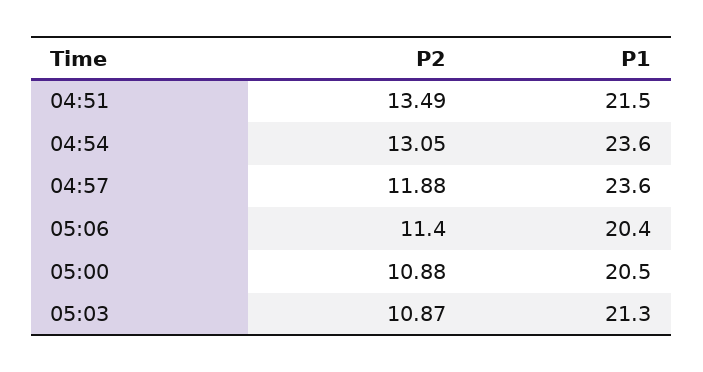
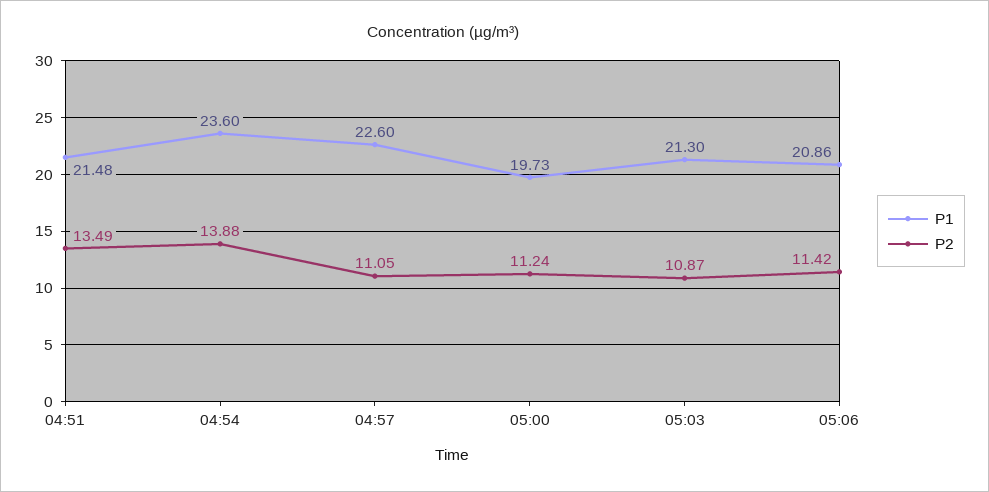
  {
    "P2": {
      "04:51": 13.49,
-     "04:54": 13.05,
+     "04:54": 13.88,
-     "04:57": 11.88,
+     "04:57": 11.05,
-     "05:06": 11.4,
+     "05:06": 11.42,
-     "05:00": 10.88,
+     "05:00": 11.24,
      "05:03": 10.87
    },
    "P1": {
      "04:51": 21.48,
      "04:54": 23.6,
-     "04:57": 23.6,
+     "04:57": 22.6,
-     "05:06": 20.4,
+     "05:06": 20.86,
-     "05:00": 20.5,
+     "05:00": 19.73,
      "05:03": 21.3
    }
  }

